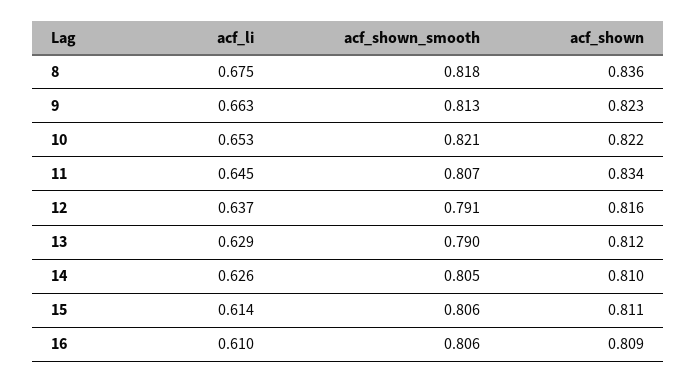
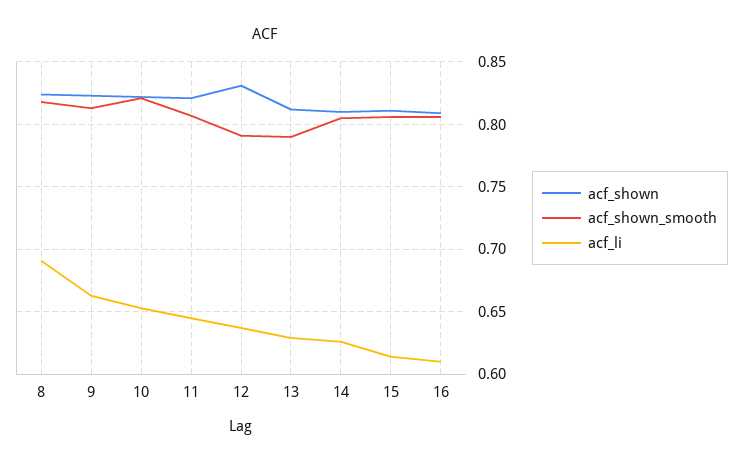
  {
    "acf_li": {
-     "8": 0.675,
+     "8": 0.69,
      "9": 0.663,
      "10": 0.653,
      "11": 0.645,
      "12": 0.637,
      "13": 0.629,
      "14": 0.626,
      "15": 0.614,
      "16": 0.61
    },
    "acf_shown_smooth": {
      "8": 0.818,
      "9": 0.813,
      "10": 0.821,
      "11": 0.807,
      "12": 0.791,
      "13": 0.79,
      "14": 0.805,
      "15": 0.806,
      "16": 0.806
    },
    "acf_shown": {
-     "8": 0.836,
+     "8": 0.825,
      "9": 0.823,
      "10": 0.822,
-     "11": 0.834,
+     "11": 0.82,
-     "12": 0.816,
+     "12": 0.83,
      "13": 0.812,
      "14": 0.81,
      "15": 0.811,
      "16": 0.809
    }
  }

